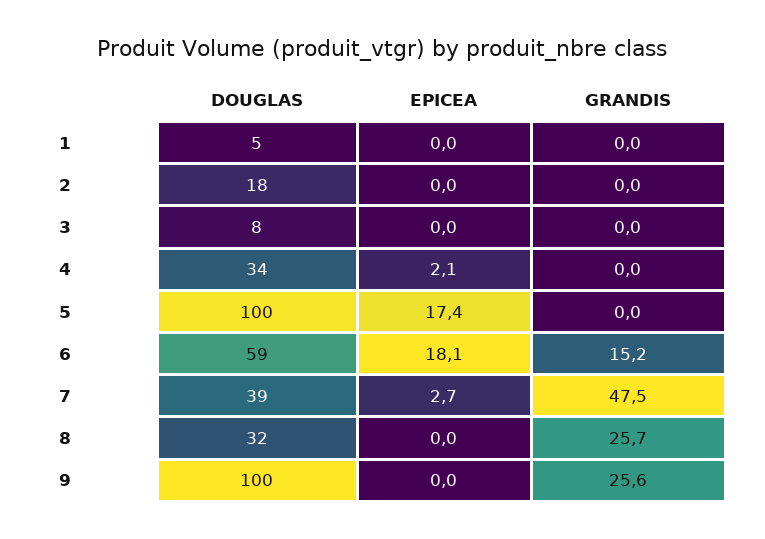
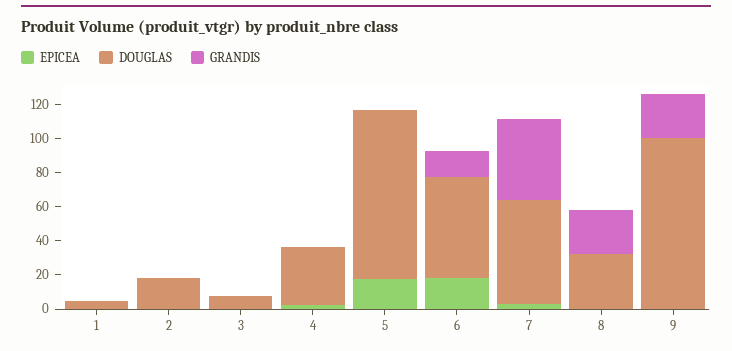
  {
    "DOUGLAS": {
      "1": 5,
      "2": 18,
      "3": 8,
      "4": 34,
      "5": 100,
      "6": 59,
-     "7": 39,
+     "7": 60,
      "8": 32,
      "9": 100
    },
    "EPICEA": {
      "1": 0,
      "2": 0,
      "3": 0,
      "4": 2.1,
      "5": 17.4,
      "6": 18.1,
      "7": 2.7,
      "8": 0,
      "9": 0
    },
    "GRANDIS": {
      "1": 0,
      "2": 0,
      "3": 0,
      "4": 0,
      "5": 0,
      "6": 15.2,
      "7": 47.5,
      "8": 25.7,
      "9": 25.6
    }
  }

